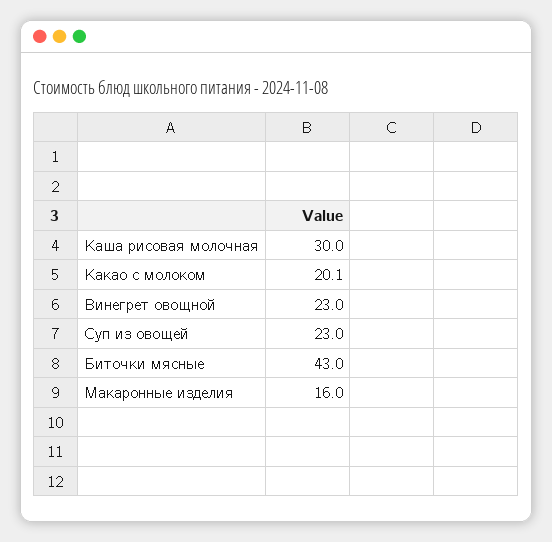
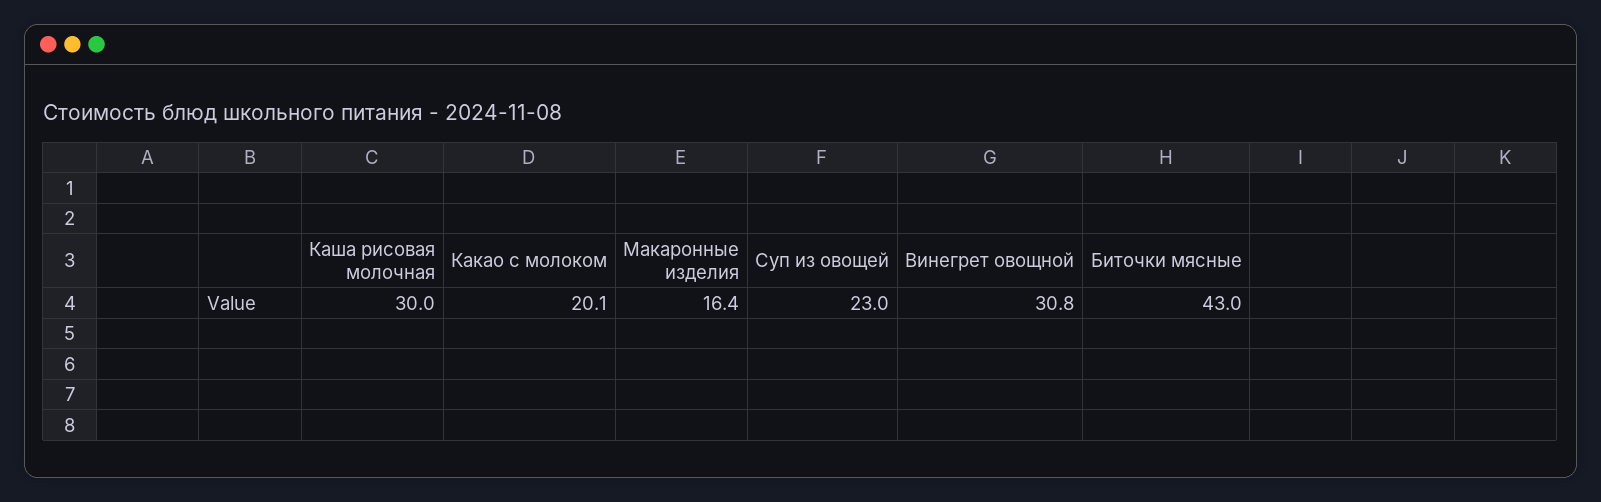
  {
    "Каша рисовая молочная": 30,
    "Какао с молоком": 20.1,
-   "Винегрет овощной": 23,
+   "Винегрет овощной": 30.8,
    "Суп из овощей": 23,
    "Биточки мясные": 43,
-   "Макаронные изделия": 16
+   "Макаронные изделия": 16.4
  }

